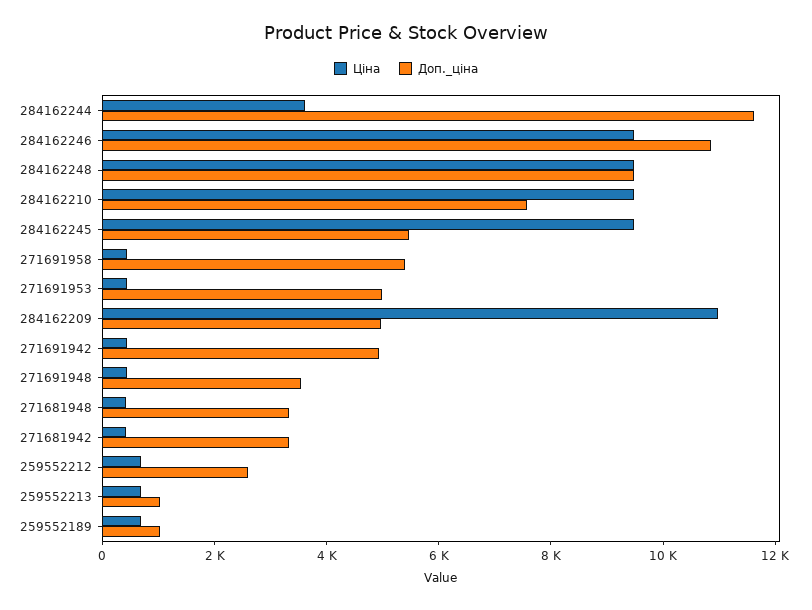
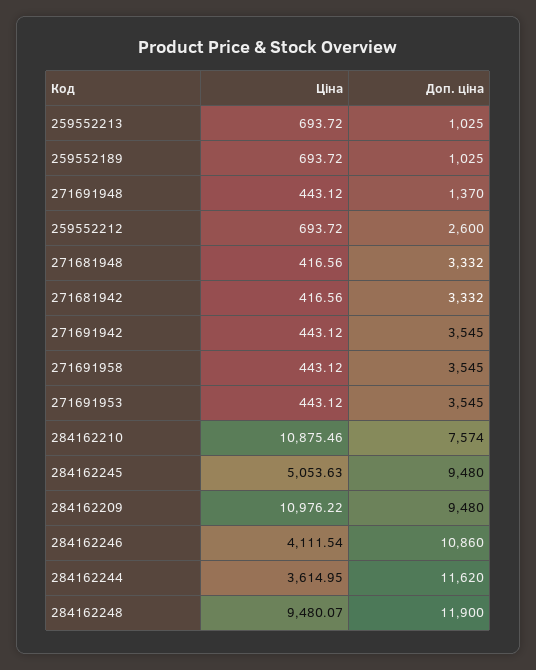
  {
    "Ціна": {
      "284162244": 3614.95,
-     "284162246": 9500,
+     "284162246": 4111.54,
      "284162248": 9480.07,
-     "284162210": 9500,
+     "284162210": 10875.46,
-     "284162245": 9500,
+     "284162245": 5053.63,
      "271691958": 443.12,
      "271691953": 443.12,
      "284162209": 10976.22,
      "271691942": 443.12,
      "271691948": 443.12,
      "271681948": 416.56,
      "271681942": 416.56,
      "259552212": 693.72,
      "259552213": 693.72,
      "259552189": 693.72
    },
    "Доп._ціна": {
      "284162244": 11620,
      "284162246": 10860,
-     "284162248": 9500,
+     "284162248": 11900,
      "284162210": 7574,
-     "284162245": 5500,
+     "284162245": 9480,
-     "271691958": 5500,
+     "271691958": 3545,
-     "271691953": 5000,
+     "271691953": 3545,
-     "284162209": 5000,
+     "284162209": 9480,
-     "271691942": 5000,
+     "271691942": 3545,
-     "271691948": 3500,
+     "271691948": 1370,
      "271681948": 3332,
      "271681942": 3332,
      "259552212": 2600,
      "259552213": 1025,
      "259552189": 1025
    }
  }

